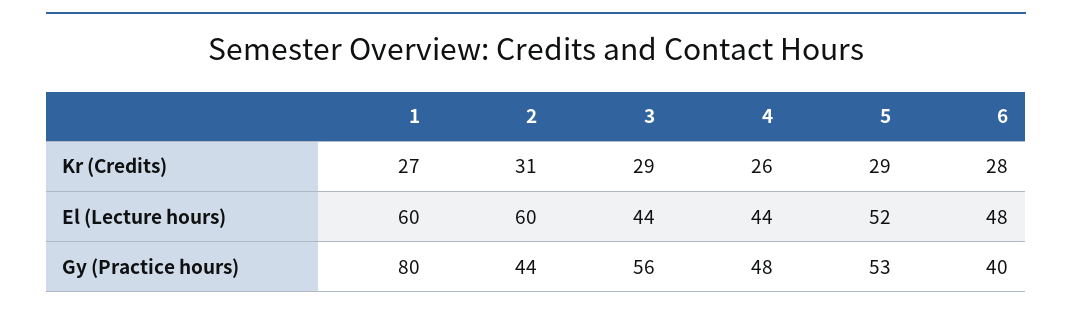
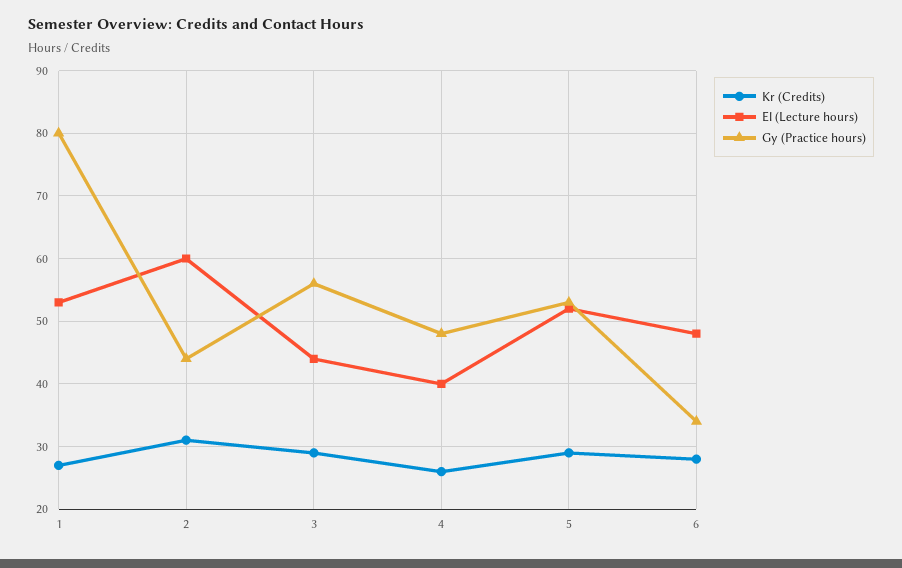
  {
    "Kr (Credits)": {
      "1": 27,
      "2": 31,
      "3": 29,
      "4": 26,
      "5": 29,
      "6": 28
    },
    "El (Lecture hours)": {
-     "1": 60,
+     "1": 53,
      "2": 60,
      "3": 44,
-     "4": 44,
+     "4": 40,
      "5": 52,
      "6": 48
    },
    "Gy (Practice hours)": {
      "1": 80,
      "2": 44,
      "3": 56,
      "4": 48,
      "5": 53,
-     "6": 40
+     "6": 34
    }
  }

